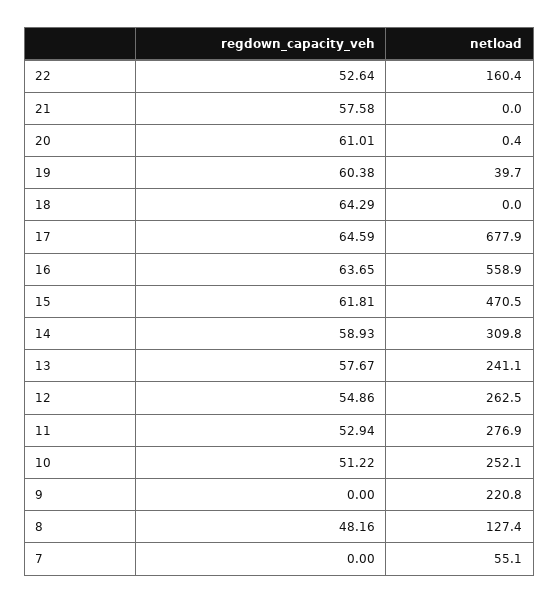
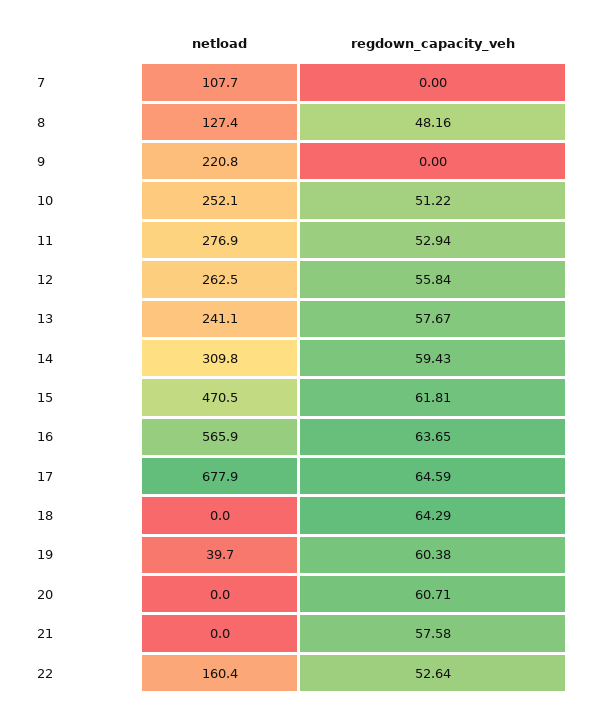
  {
    "regdown_capacity_veh": {
      "22": 52.64,
      "21": 57.58,
-     "20": 61.01,
+     "20": 60.71,
      "19": 60.38,
      "18": 64.29,
      "17": 64.59,
      "16": 63.65,
      "15": 61.81,
-     "14": 58.93,
+     "14": 59.43,
      "13": 57.67,
-     "12": 54.86,
+     "12": 55.84,
      "11": 52.94,
      "10": 51.22,
      "9": 0,
      "8": 48.16,
      "7": 0
    },
    "netload": {
      "22": 160.4,
      "21": 0,
-     "20": 0.4,
+     "20": 0,
      "19": 39.7,
      "18": 0,
      "17": 677.9,
-     "16": 558.9,
+     "16": 565.9,
      "15": 470.5,
      "14": 309.8,
      "13": 241.1,
      "12": 262.5,
      "11": 276.9,
      "10": 252.1,
      "9": 220.8,
      "8": 127.4,
-     "7": 55.1
+     "7": 107.7
    }
  }

